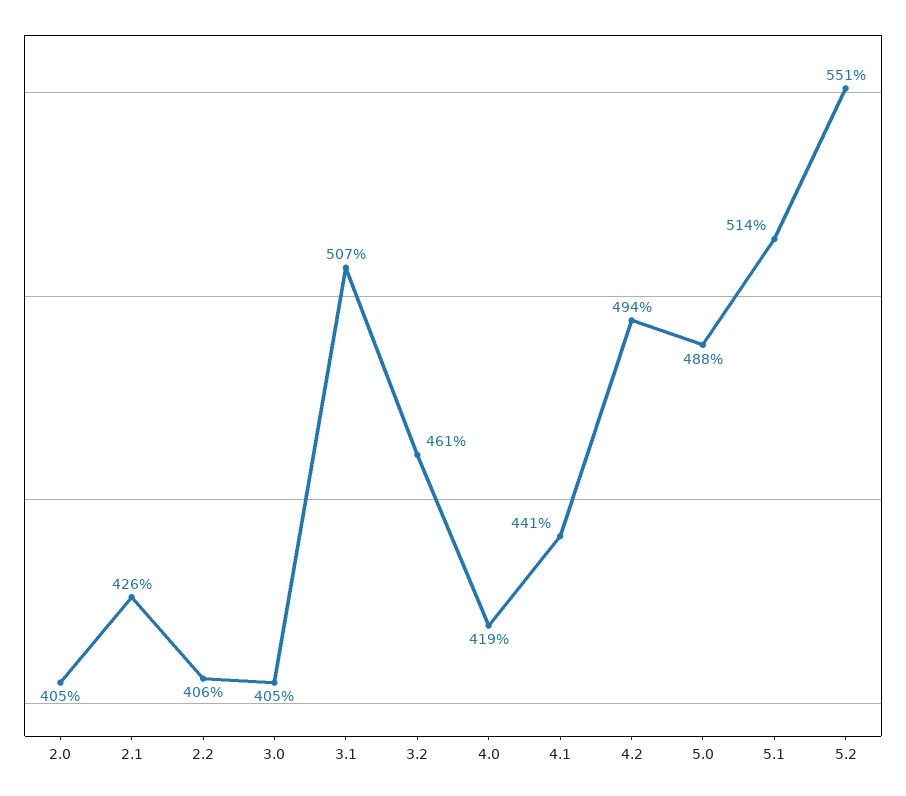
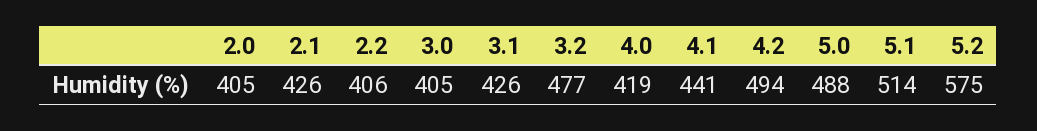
  {
    "2.0": 405,
    "2.1": 426,
    "2.2": 406,
    "3.0": 405,
-   "3.1": 507,
+   "3.1": 426,
-   "3.2": 461,
+   "3.2": 477,
    "4.0": 419,
    "4.1": 441,
    "4.2": 494,
    "5.0": 488,
    "5.1": 514,
-   "5.2": 551
+   "5.2": 575
  }

